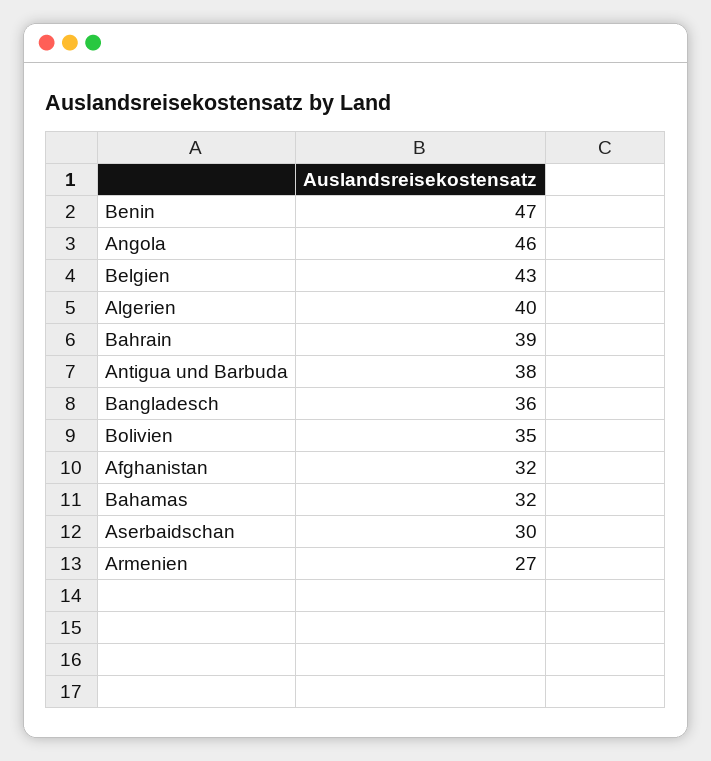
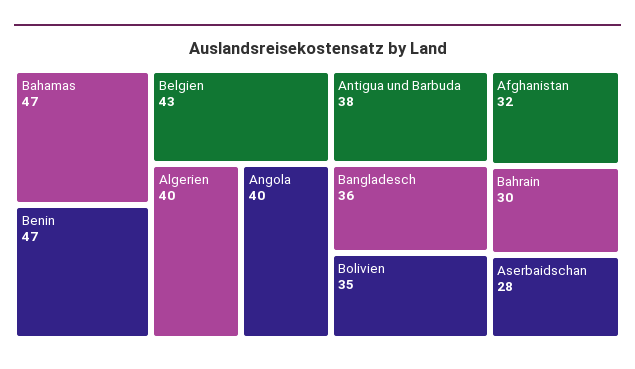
  {
    "Benin": 47,
-   "Angola": 46,
+   "Angola": 40,
    "Belgien": 43,
    "Algerien": 40,
-   "Bahrain": 39,
+   "Bahrain": 30,
    "Antigua und Barbuda": 38,
    "Bangladesch": 36,
    "Bolivien": 35,
    "Afghanistan": 32,
-   "Bahamas": 32,
+   "Bahamas": 47,
-   "Aserbaidschan": 30,
+   "Aserbaidschan": 28
-   "Armenien": 27
  }

